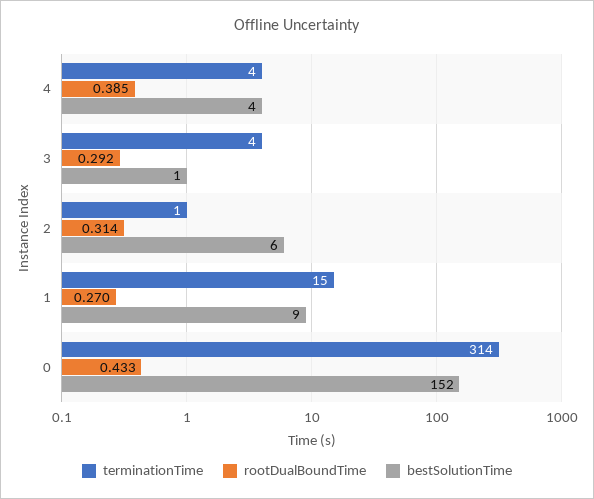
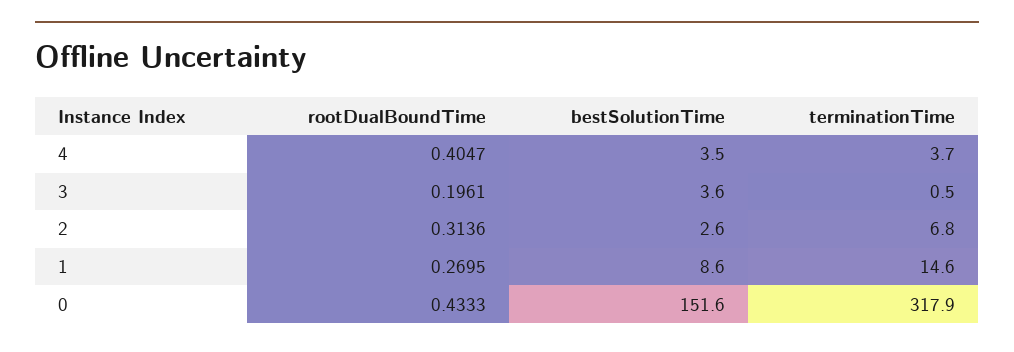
  {
    "terminationTime": {
      "4": 3.7,
-     "3": 4,
+     "3": 0.5,
-     "2": 1,
+     "2": 6.8,
      "1": 14.6,
-     "0": 314
+     "0": 317.9
    },
    "rootDualBoundTime": {
-     "4": 0.385,
+     "4": 0.4047,
-     "3": 0.292,
+     "3": 0.1961,
      "2": 0.3136,
      "1": 0.2695,
      "0": 0.4333
    },
    "bestSolutionTime": {
      "4": 3.5,
-     "3": 1,
+     "3": 3.6,
-     "2": 6,
+     "2": 2.6,
      "1": 8.6,
      "0": 151.6
    }
  }

